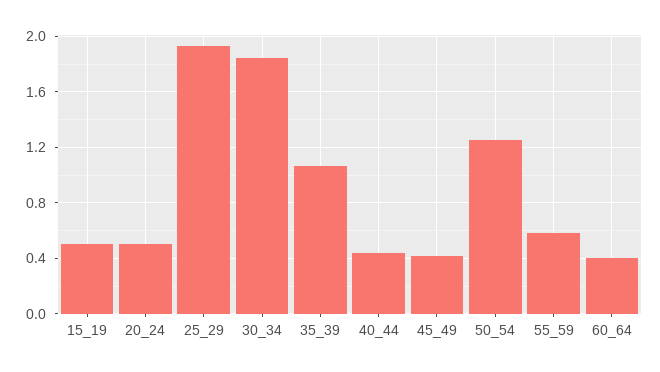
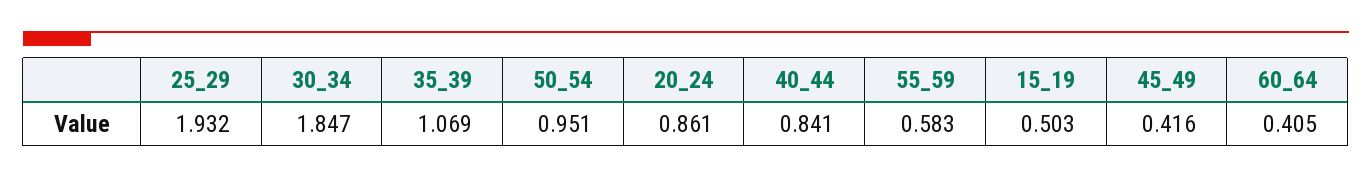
  {
    "15_19": 0.503,
-   "20_24": 0.5,
+   "20_24": 0.861,
    "25_29": 1.932,
    "30_34": 1.847,
    "35_39": 1.069,
-   "40_44": 0.45,
+   "40_44": 0.841,
    "45_49": 0.416,
-   "50_54": 1.25,
+   "50_54": 0.951,
    "55_59": 0.583,
    "60_64": 0.405
  }

